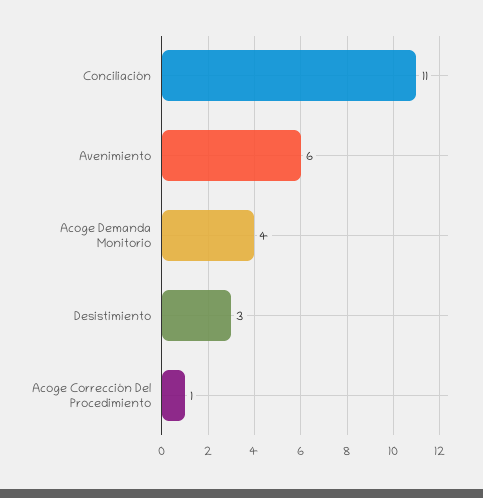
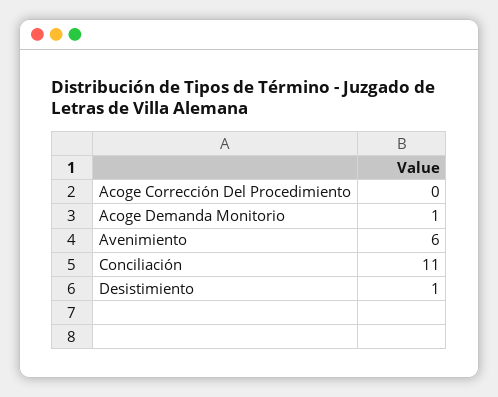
  {
    "Conciliación": 11,
    "Avenimiento": 6,
-   "Acoge Demanda Monitorio": 4,
+   "Acoge Demanda Monitorio": 1,
-   "Desistimiento": 3,
+   "Desistimiento": 1,
-   "Acoge Corrección Del Procedimiento": 1
+   "Acoge Corrección Del Procedimiento": 0
  }

